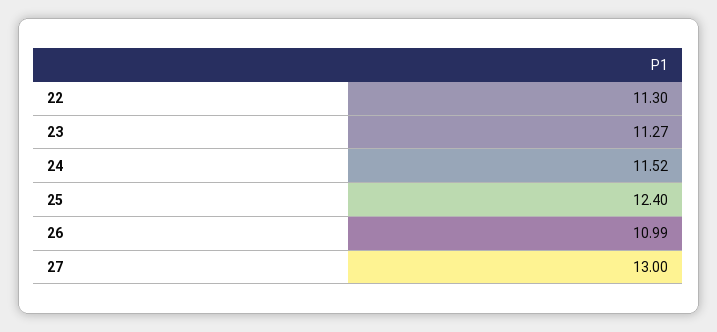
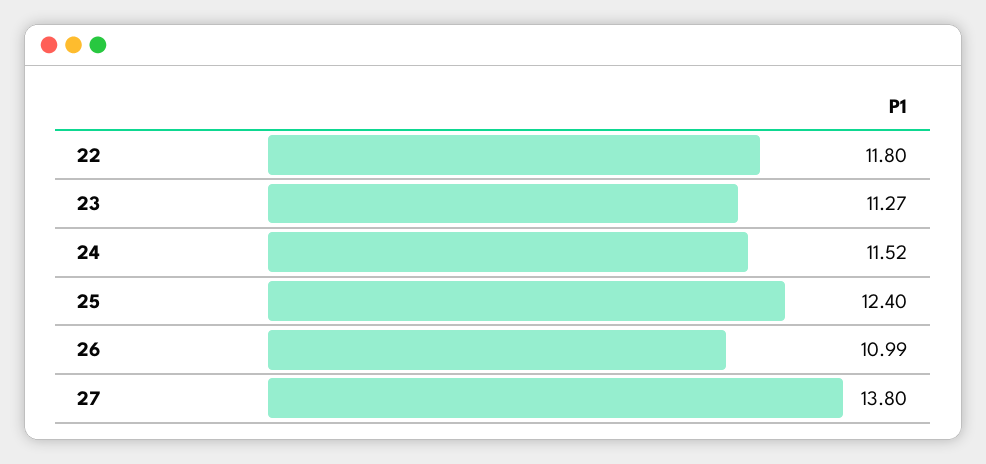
  {
-   "22": 11.3,
+   "22": 11.8,
    "23": 11.27,
    "24": 11.52,
    "25": 12.4,
    "26": 10.99,
-   "27": 13
+   "27": 13.8
  }

